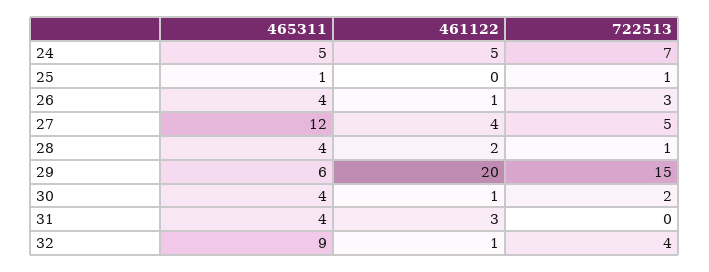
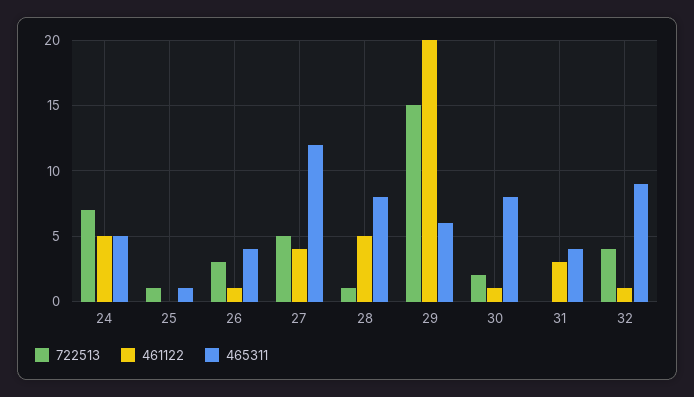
  {
    "465311": {
      "24": 5,
      "25": 1,
      "26": 4,
      "27": 12,
-     "28": 4,
+     "28": 8,
      "29": 6,
-     "30": 4,
+     "30": 8,
      "31": 4,
      "32": 9
    },
    "461122": {
      "24": 5,
      "25": 0,
      "26": 1,
      "27": 4,
-     "28": 2,
+     "28": 5,
      "29": 20,
      "30": 1,
      "31": 3,
      "32": 1
    },
    "722513": {
      "24": 7,
      "25": 1,
      "26": 3,
      "27": 5,
      "28": 1,
      "29": 15,
      "30": 2,
      "31": 0,
      "32": 4
    }
  }

